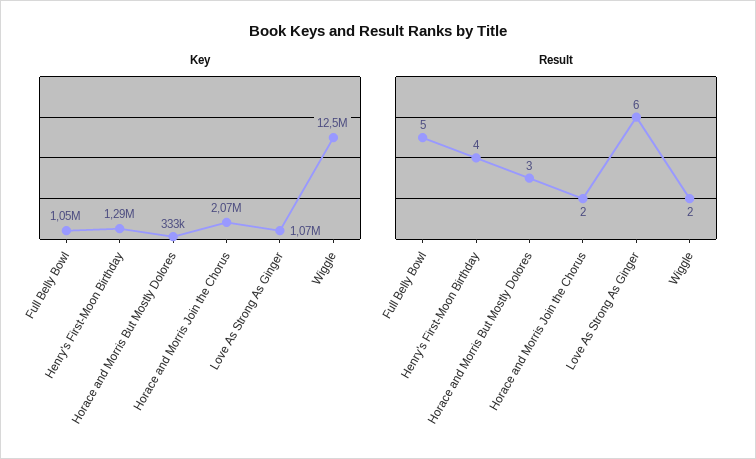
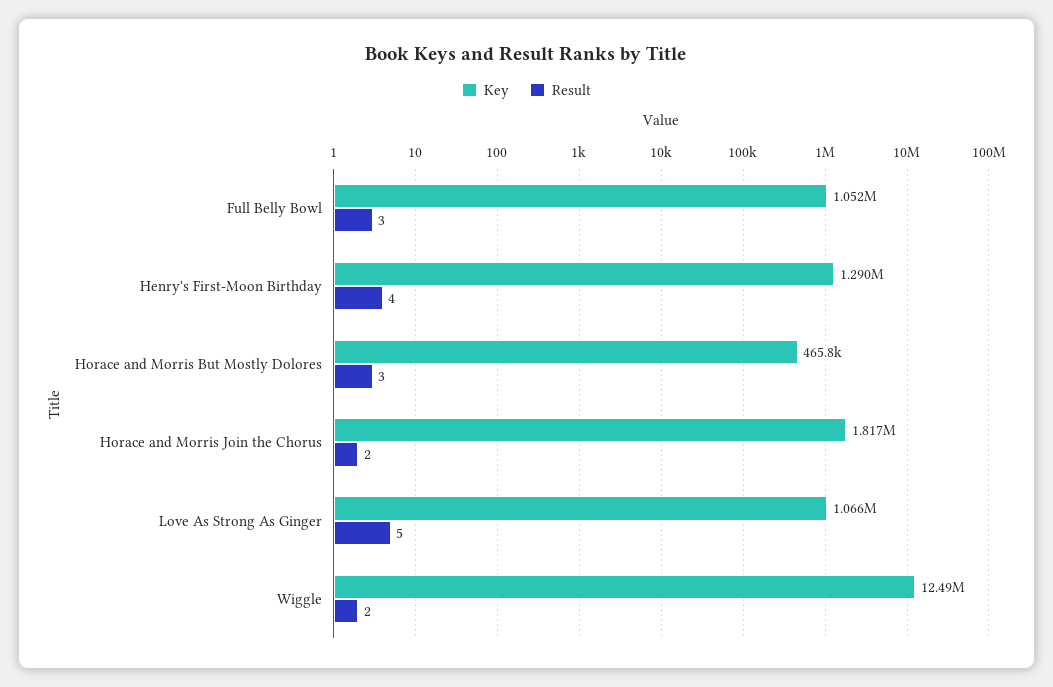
  {
    "Key": {
      "Full Belly Bowl": 1052000,
      "Henry's First-Moon Birthday": 1290000,
-     "Horace and Morris But Mostly Dolores": 333000,
+     "Horace and Morris But Mostly Dolores": 465800,
-     "Horace and Morris Join the Chorus": 2070000,
+     "Horace and Morris Join the Chorus": 1817000,
      "Love As Strong As Ginger": 1066000,
      "Wiggle": 12490000
    },
    "Result": {
-     "Full Belly Bowl": 5,
+     "Full Belly Bowl": 3,
      "Henry's First-Moon Birthday": 4,
      "Horace and Morris But Mostly Dolores": 3,
      "Horace and Morris Join the Chorus": 2,
-     "Love As Strong As Ginger": 6,
+     "Love As Strong As Ginger": 5,
      "Wiggle": 2
    }
  }

